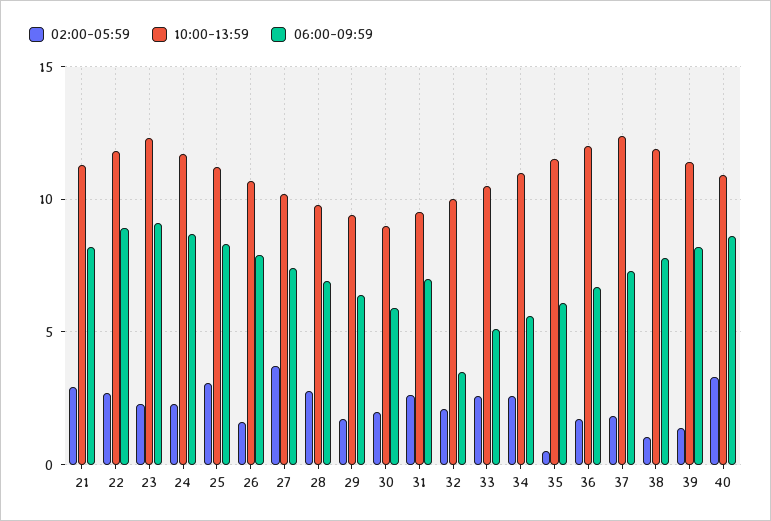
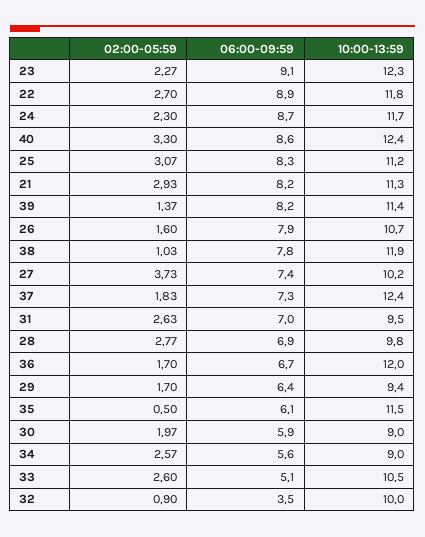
  {
    "02:00-05:59": {
      "21": 2.93,
      "22": 2.7,
      "23": 2.27,
      "24": 2.3,
      "25": 3.07,
      "26": 1.6,
      "27": 3.73,
      "28": 2.77,
      "29": 1.7,
      "30": 1.97,
      "31": 2.63,
-     "32": 2,
+     "32": 0.9,
      "33": 2.6,
      "34": 2.57,
      "35": 0.5,
      "36": 1.7,
      "37": 1.83,
      "38": 1.03,
      "39": 1.37,
      "40": 3.3
    },
    "10:00-13:59": {
      "21": 11.3,
      "22": 11.8,
      "23": 12.3,
      "24": 11.7,
      "25": 11.2,
      "26": 10.7,
      "27": 10.2,
      "28": 9.8,
      "29": 9.4,
      "30": 9,
      "31": 9.5,
      "32": 10,
      "33": 10.5,
-     "34": 11,
+     "34": 9,
      "35": 11.5,
      "36": 12,
      "37": 12.4,
      "38": 11.9,
      "39": 11.4,
-     "40": 11
+     "40": 12.4
    },
    "06:00-09:59": {
      "21": 8.2,
      "22": 8.9,
      "23": 9.1,
      "24": 8.7,
      "25": 8.3,
      "26": 7.9,
      "27": 7.4,
      "28": 6.9,
      "29": 6.4,
      "30": 5.9,
      "31": 7,
      "32": 3.5,
      "33": 5.1,
      "34": 5.6,
      "35": 6.1,
      "36": 6.7,
      "37": 7.3,
      "38": 7.8,
      "39": 8.2,
      "40": 8.6
    }
  }

